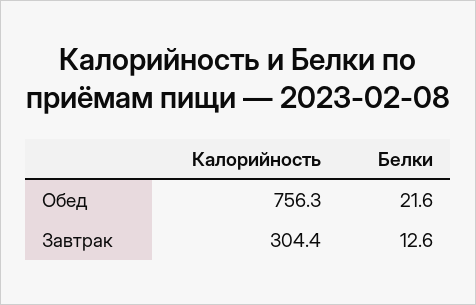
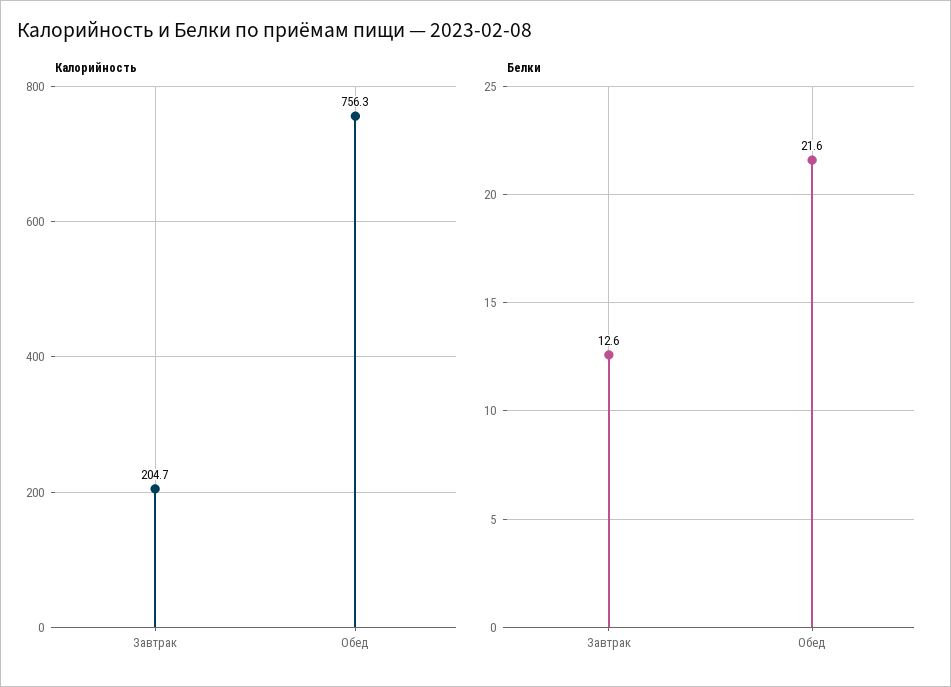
  {
    "Калорийность": {
      "Обед": 756.3,
-     "Завтрак": 304.4
+     "Завтрак": 204.7
    },
    "Белки": {
      "Обед": 21.6,
      "Завтрак": 12.6
    }
  }

